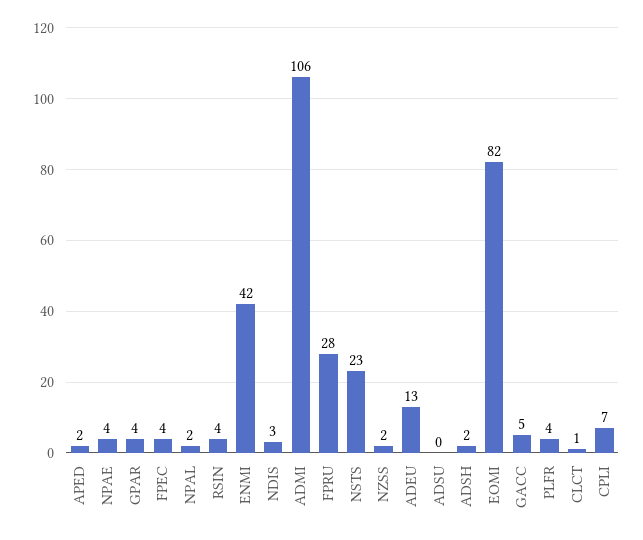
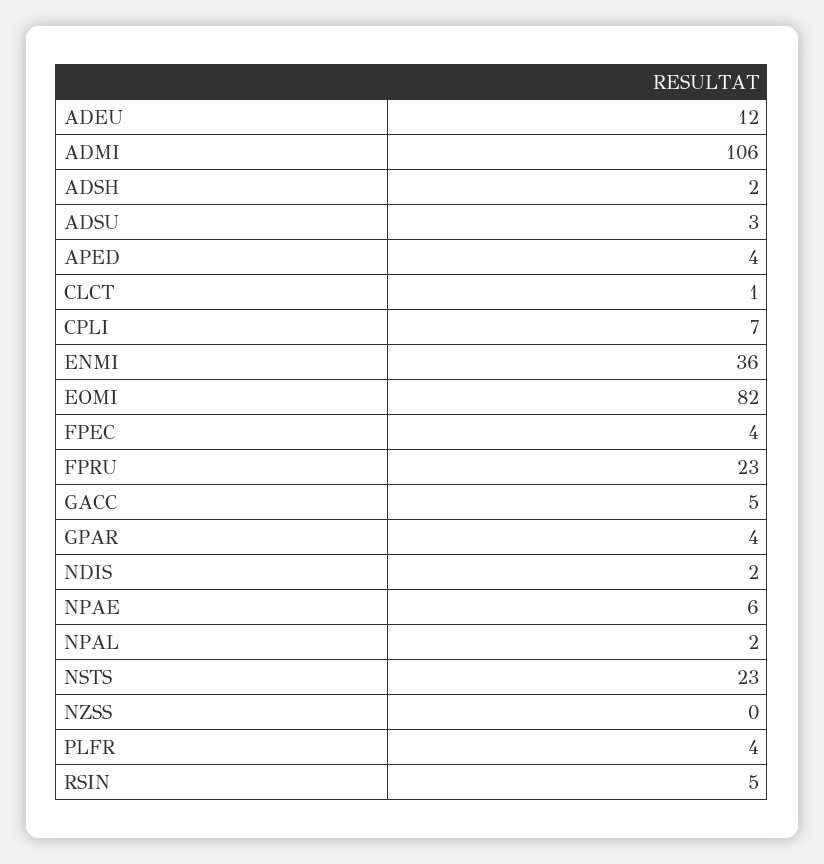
  {
-   "APED": 2,
+   "APED": 4,
-   "NPAE": 4,
+   "NPAE": 6,
    "GPAR": 4,
    "FPEC": 4,
    "NPAL": 2,
-   "RSIN": 4,
+   "RSIN": 5,
-   "ENMI": 42,
+   "ENMI": 36,
-   "NDIS": 3,
+   "NDIS": 2,
    "ADMI": 106,
-   "FPRU": 28,
+   "FPRU": 23,
    "NSTS": 23,
-   "NZSS": 2,
+   "NZSS": 0,
-   "ADEU": 13,
+   "ADEU": 12,
-   "ADSU": 0,
+   "ADSU": 3,
    "ADSH": 2,
    "EOMI": 82,
    "GACC": 5,
    "PLFR": 4,
    "CLCT": 1,
    "CPLI": 7
  }

